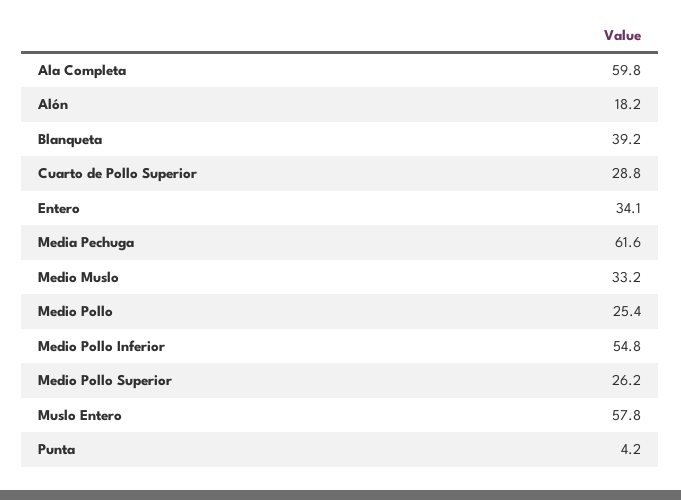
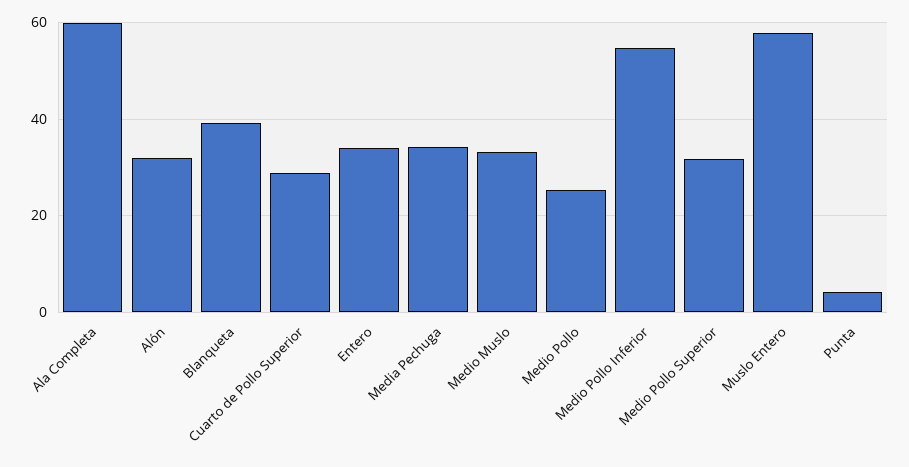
  {
    "Ala Completa": 59.8,
-   "Alón": 18.2,
+   "Alón": 32,
    "Blanqueta": 39.2,
    "Cuarto de Pollo Superior": 28.8,
    "Entero": 34.1,
-   "Media Pechuga": 61.6,
+   "Media Pechuga": 34,
    "Medio Muslo": 33.2,
    "Medio Pollo": 25.4,
    "Medio Pollo Inferior": 54.8,
-   "Medio Pollo Superior": 26.2,
+   "Medio Pollo Superior": 32,
    "Muslo Entero": 57.8,
    "Punta": 4.2
  }

